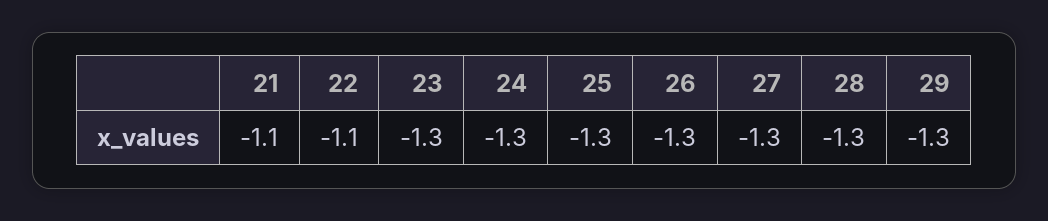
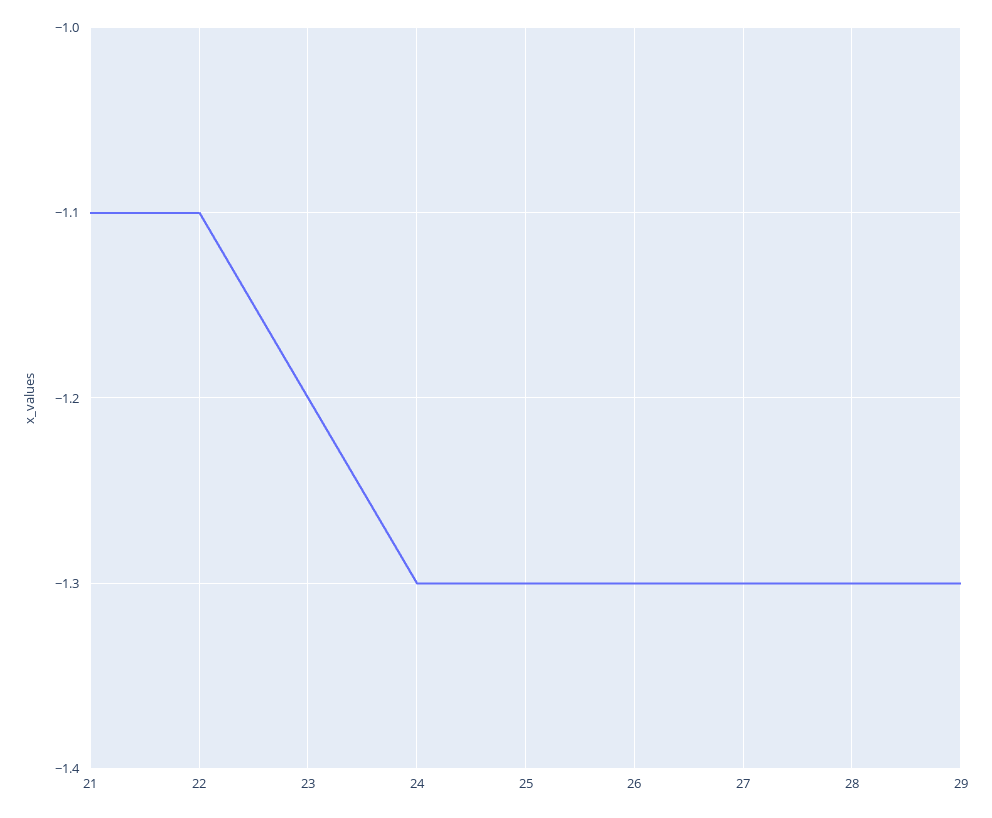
  {
    "21": -1.1,
    "22": -1.1,
-   "23": -1.3,
+   "23": -1.2,
    "24": -1.3,
    "25": -1.3,
    "26": -1.3,
    "27": -1.3,
    "28": -1.3,
    "29": -1.3
  }

